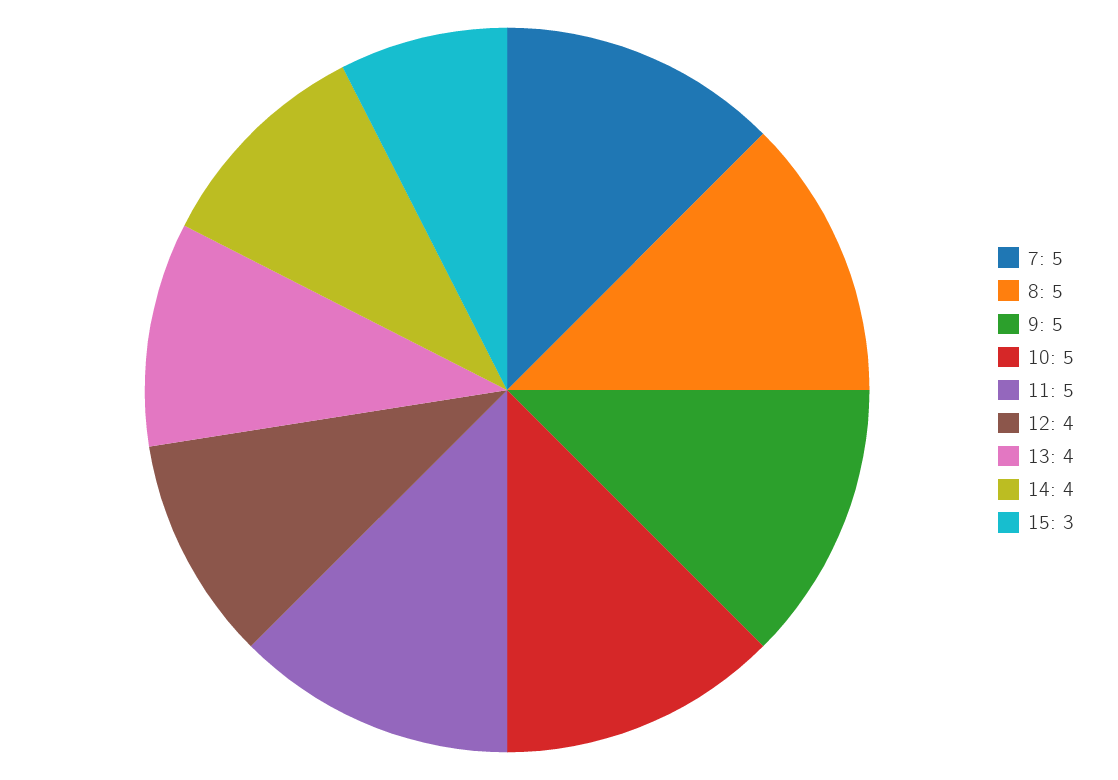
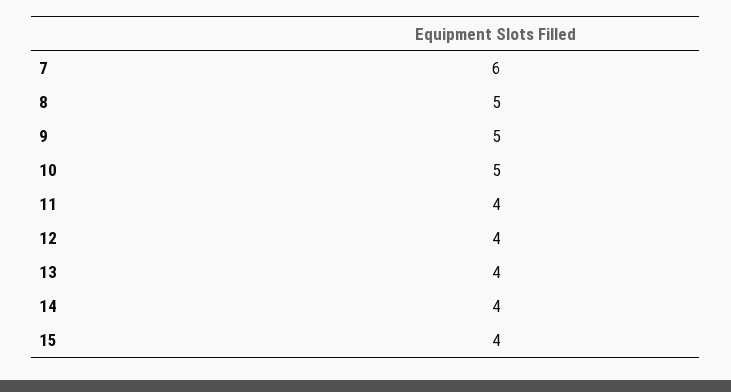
  {
-   "7": 5,
+   "7": 6,
    "8": 5,
    "9": 5,
    "10": 5,
-   "11": 5,
+   "11": 4,
    "12": 4,
    "13": 4,
    "14": 4,
-   "15": 3
+   "15": 4
  }

